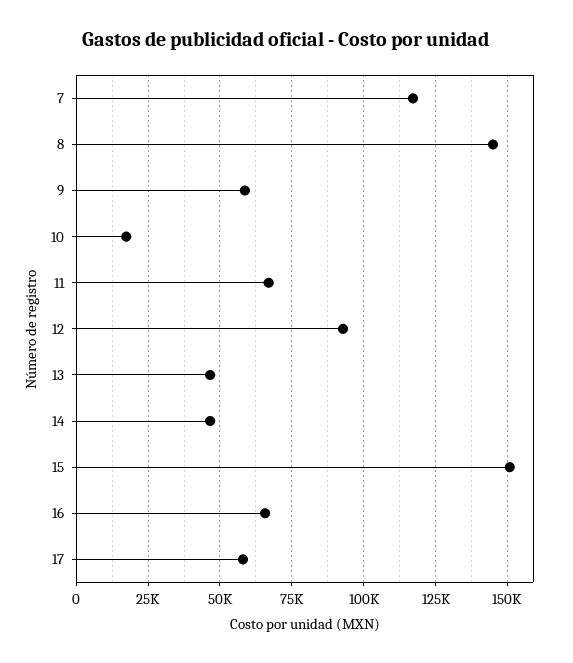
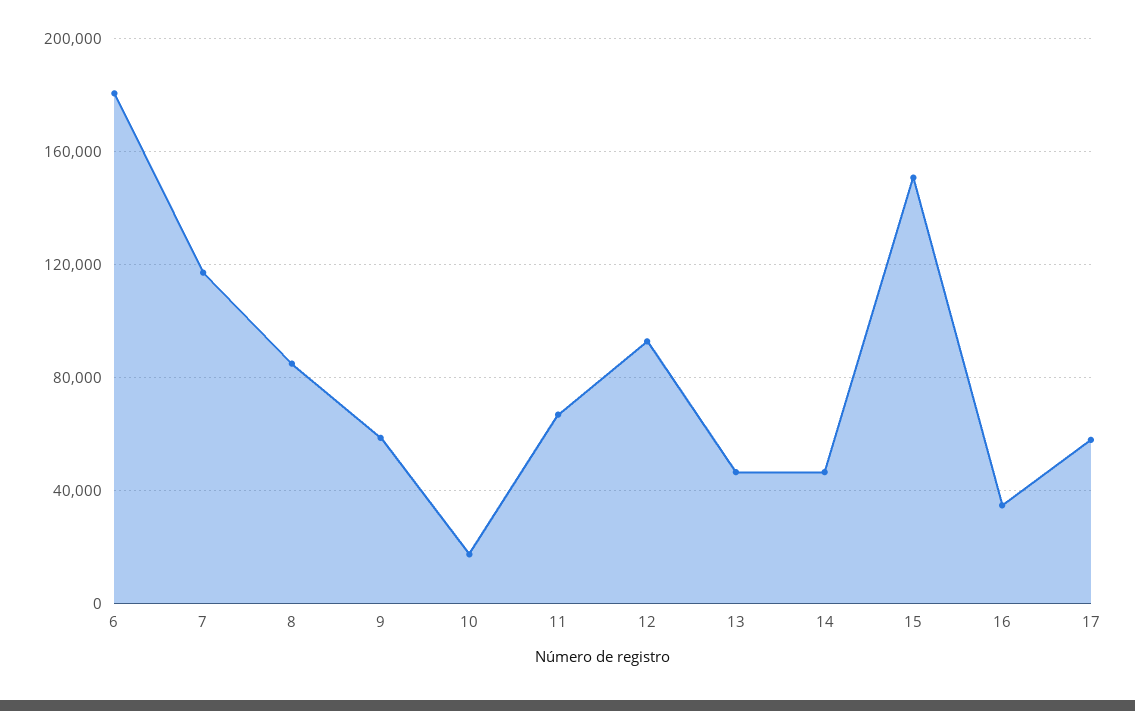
  {
    "7": 117500,
-   "8": 145000,
+   "8": 85000,
    "9": 57500,
    "10": 17500,
    "11": 67500,
    "12": 92500,
    "13": 47500,
    "14": 47500,
    "15": 150000,
-   "16": 65000,
+   "16": 35000,
-   "17": 57500
+   "17": 57500,
+   "6": 180000
  }

